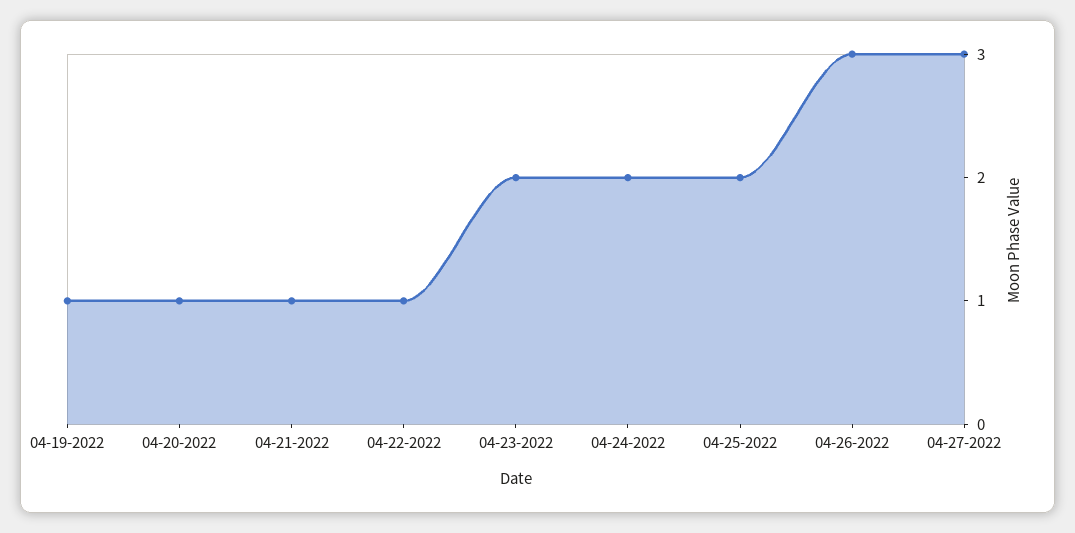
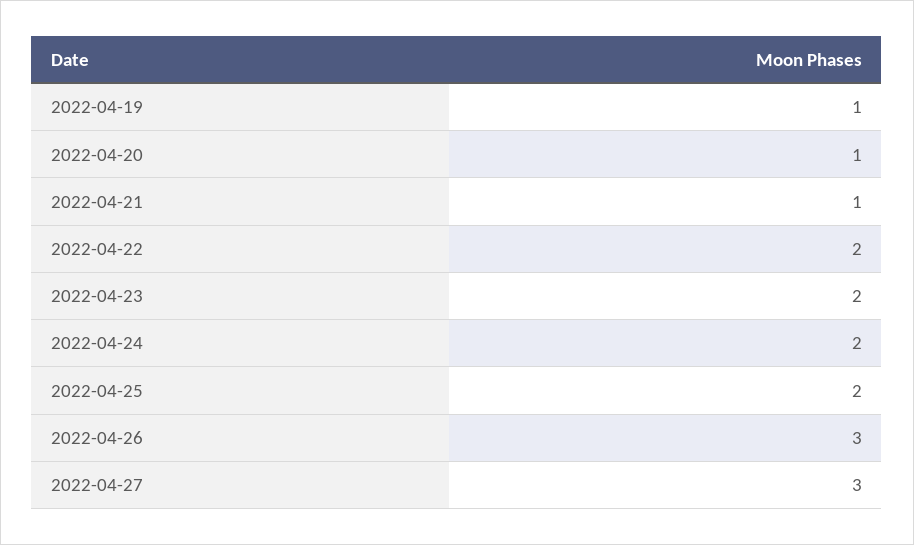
  {
    "04-19-2022": 1,
    "04-20-2022": 1,
    "04-21-2022": 1,
-   "04-22-2022": 1,
+   "04-22-2022": 2,
    "04-23-2022": 2,
    "04-24-2022": 2,
    "04-25-2022": 2,
    "04-26-2022": 3,
    "04-27-2022": 3
  }

